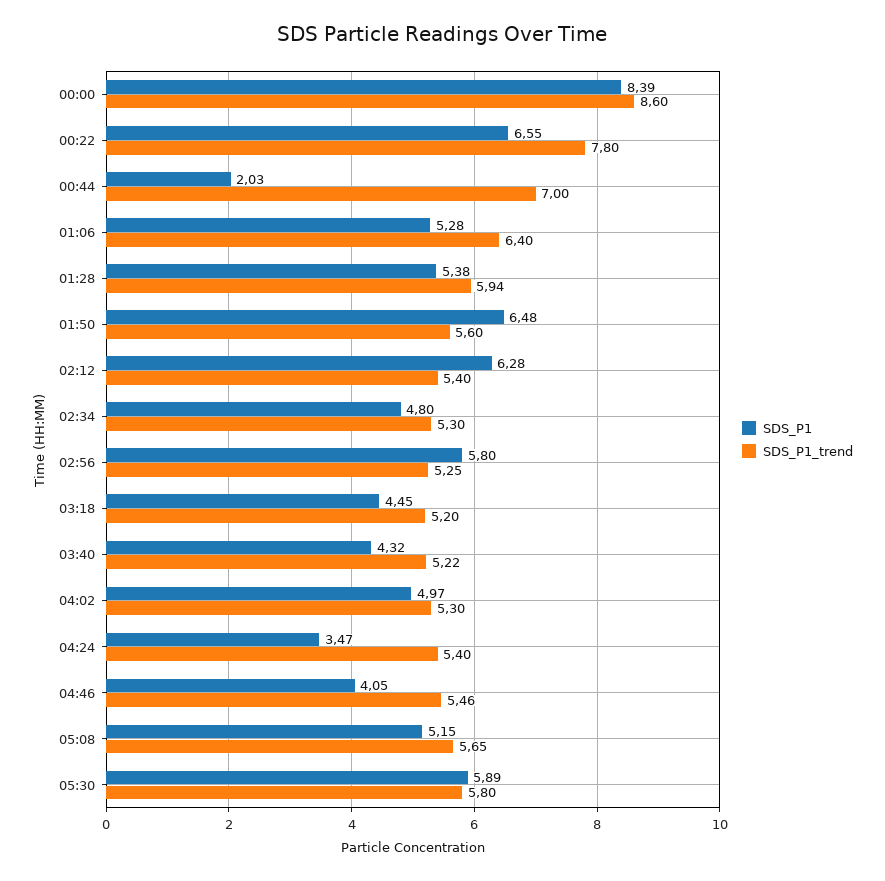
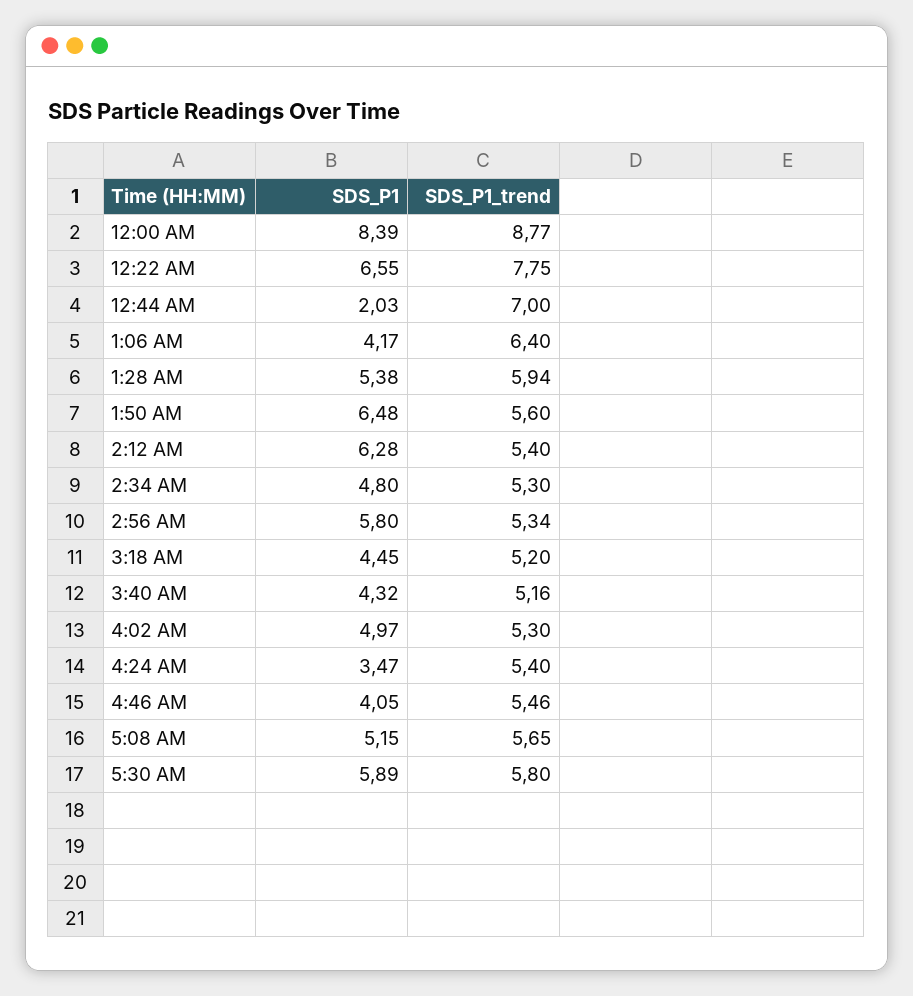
  {
    "SDS_P1": {
      "00:00": 8.39,
      "00:22": 6.55,
      "00:44": 2.03,
-     "01:06": 5.28,
+     "01:06": 4.17,
      "01:28": 5.38,
      "01:50": 6.48,
      "02:12": 6.28,
      "02:34": 4.8,
      "02:56": 5.8,
      "03:18": 4.45,
      "03:40": 4.32,
      "04:02": 4.97,
      "04:24": 3.47,
      "04:46": 4.05,
      "05:08": 5.15,
      "05:30": 5.89
    },
    "SDS_P1_trend": {
-     "00:00": 8.6,
+     "00:00": 8.77,
-     "00:22": 7.8,
+     "00:22": 7.75,
      "00:44": 7,
      "01:06": 6.4,
      "01:28": 5.94,
      "01:50": 5.6,
      "02:12": 5.4,
      "02:34": 5.3,
-     "02:56": 5.25,
+     "02:56": 5.34,
      "03:18": 5.2,
-     "03:40": 5.22,
+     "03:40": 5.16,
      "04:02": 5.3,
      "04:24": 5.4,
      "04:46": 5.46,
      "05:08": 5.65,
      "05:30": 5.8
    }
  }

